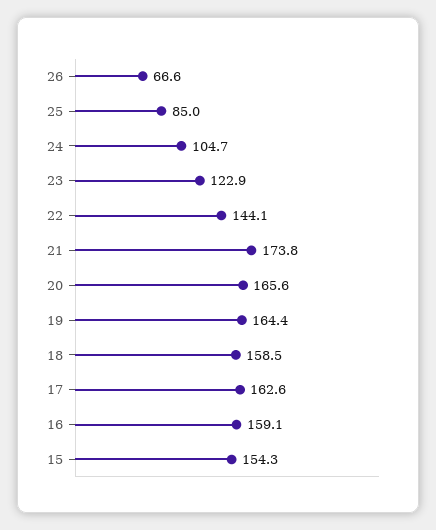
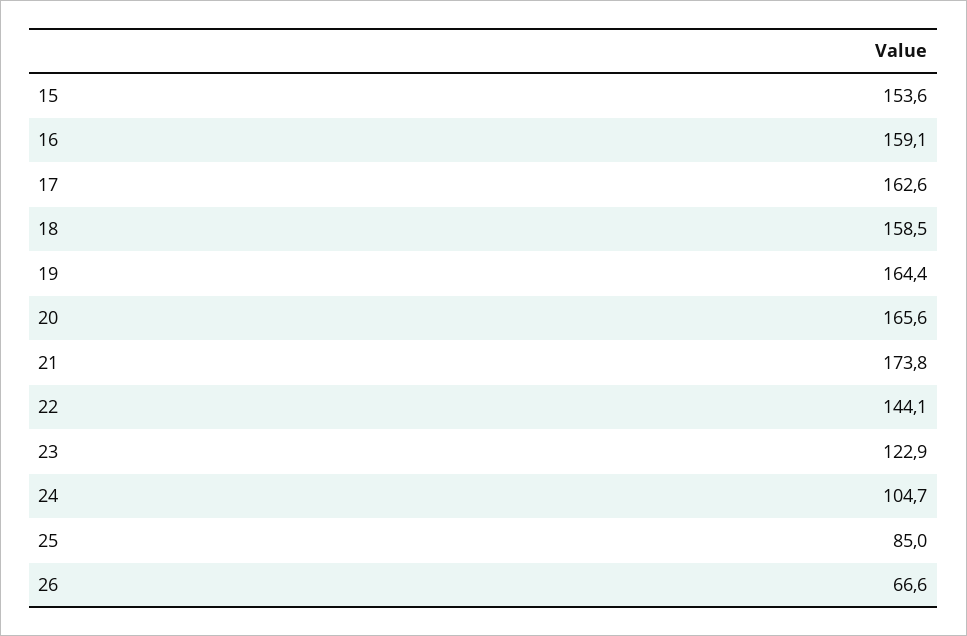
  {
    "26": 66.6,
    "25": 85,
    "24": 104.7,
    "23": 122.9,
    "22": 144.1,
    "21": 173.8,
    "20": 165.6,
    "19": 164.4,
    "18": 158.5,
    "17": 162.6,
    "16": 159.1,
-   "15": 154.3
+   "15": 153.6
  }

